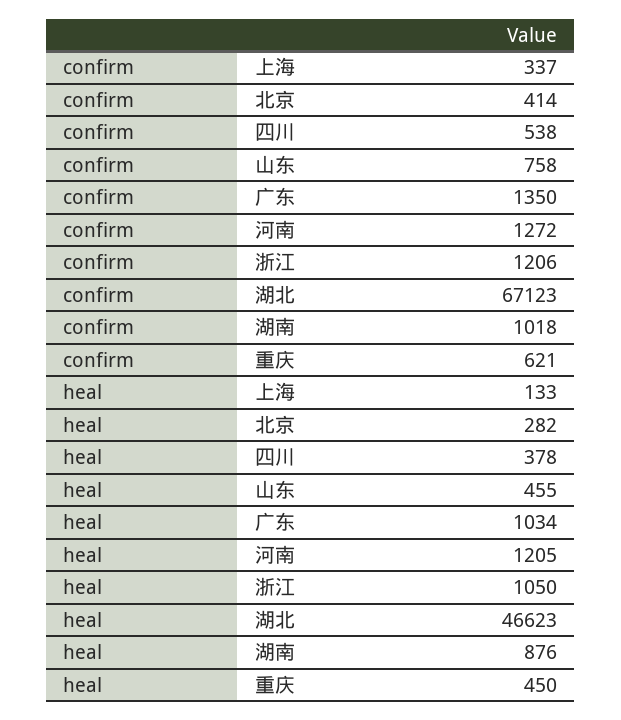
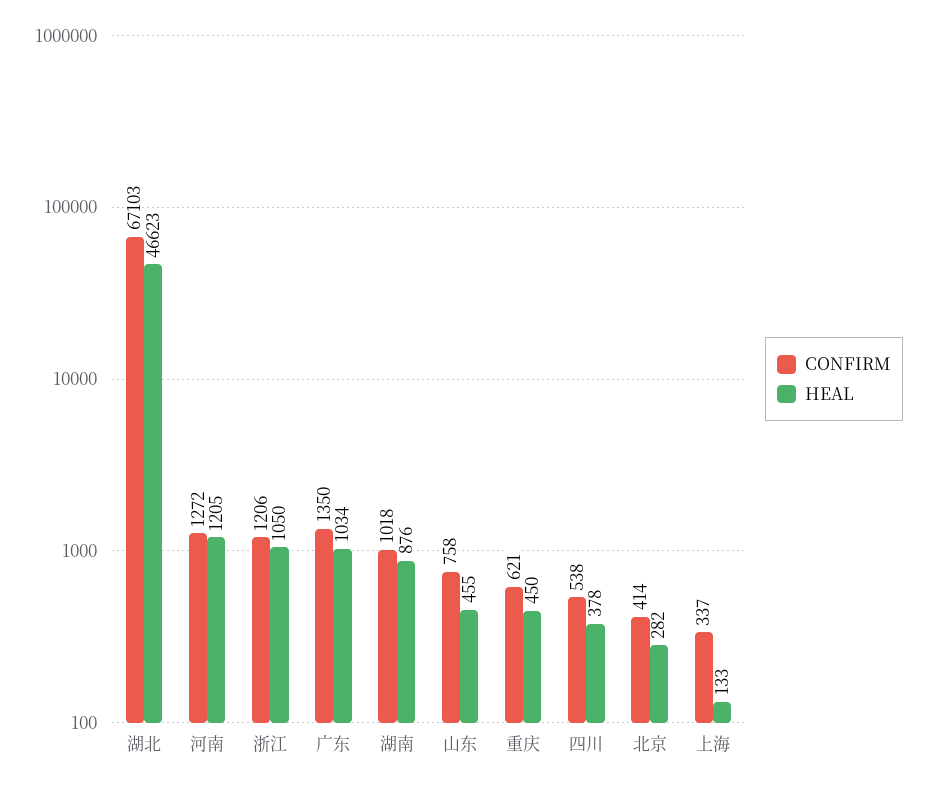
  {
    "confirm": {
      "上海": 337,
      "北京": 414,
      "四川": 538,
      "山东": 758,
      "广东": 1350,
      "河南": 1272,
      "浙江": 1206,
-     "湖北": 67123,
+     "湖北": 67103,
      "湖南": 1018,
      "重庆": 621
    },
    "heal": {
      "上海": 133,
      "北京": 282,
      "四川": 378,
      "山东": 455,
      "广东": 1034,
      "河南": 1205,
      "浙江": 1050,
      "湖北": 46623,
      "湖南": 876,
      "重庆": 450
    }
  }

